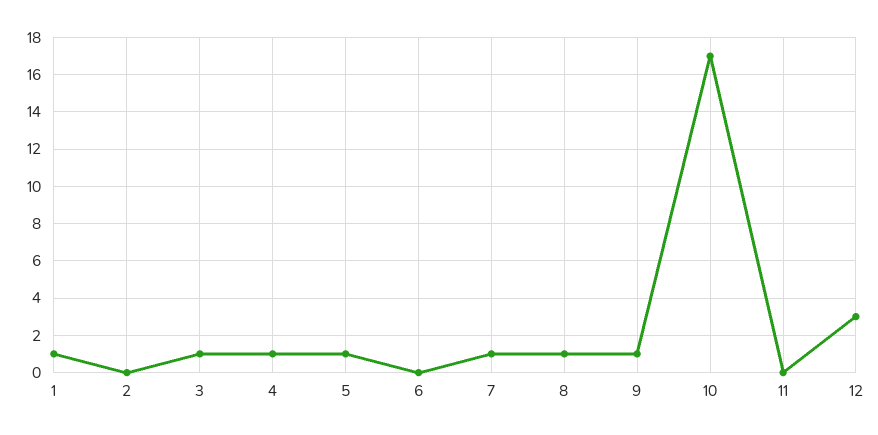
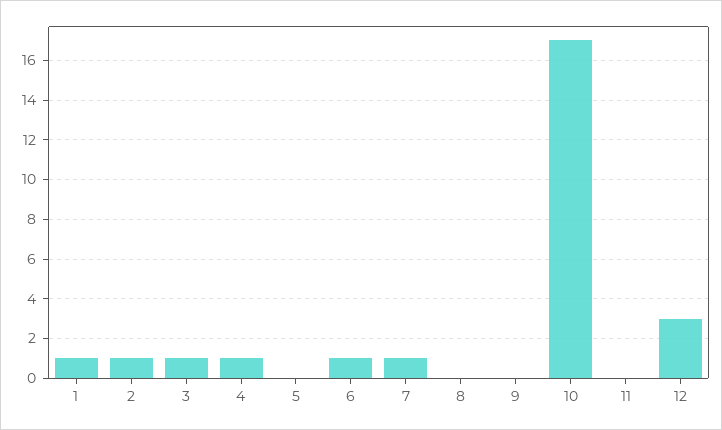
  {
    "1": 1,
-   "2": 0,
+   "2": 1,
    "3": 1,
    "4": 1,
-   "5": 1,
+   "5": 0,
-   "6": 0,
+   "6": 1,
    "7": 1,
-   "8": 1,
+   "8": 0,
-   "9": 1,
+   "9": 0,
    "10": 17,
    "11": 0,
    "12": 3
  }

